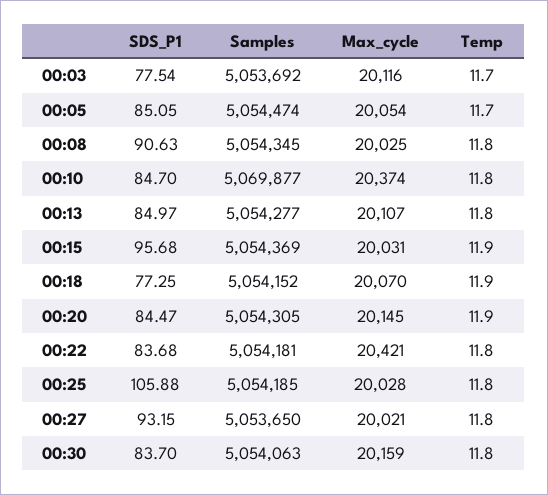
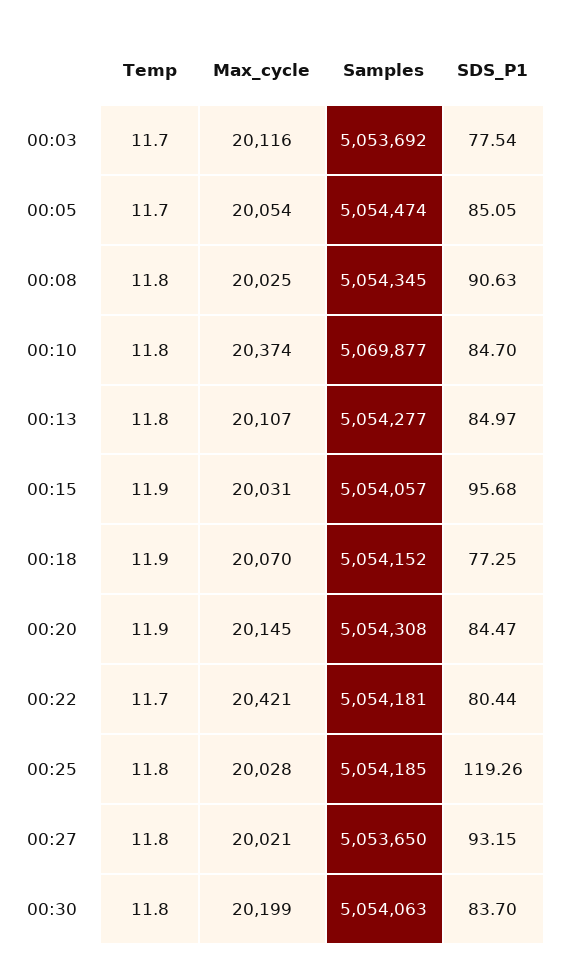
  {
    "SDS_P1": {
      "00:03": 77.54,
      "00:05": 85.05,
      "00:08": 90.63,
      "00:10": 84.7,
      "00:13": 84.97,
      "00:15": 95.68,
      "00:18": 77.25,
      "00:20": 84.47,
-     "00:22": 83.68,
+     "00:22": 80.44,
-     "00:25": 105.88,
+     "00:25": 119.26,
      "00:27": 93.15,
      "00:30": 83.7
    },
    "Samples": {
      "00:03": 5053692,
      "00:05": 5054474,
      "00:08": 5054345,
      "00:10": 5069877,
      "00:13": 5054277,
-     "00:15": 5054369,
+     "00:15": 5054057,
      "00:18": 5054152,
-     "00:20": 5054305,
+     "00:20": 5054308,
      "00:22": 5054181,
      "00:25": 5054185,
      "00:27": 5053650,
      "00:30": 5054063
    },
    "Max_cycle": {
      "00:03": 20116,
      "00:05": 20054,
      "00:08": 20025,
      "00:10": 20374,
      "00:13": 20107,
      "00:15": 20031,
      "00:18": 20070,
      "00:20": 20145,
      "00:22": 20421,
      "00:25": 20028,
      "00:27": 20021,
-     "00:30": 20159
+     "00:30": 20199
    },
    "Temp": {
      "00:03": 11.7,
      "00:05": 11.7,
      "00:08": 11.8,
      "00:10": 11.8,
      "00:13": 11.8,
      "00:15": 11.9,
      "00:18": 11.9,
      "00:20": 11.9,
-     "00:22": 11.8,
+     "00:22": 11.7,
      "00:25": 11.8,
      "00:27": 11.8,
      "00:30": 11.8
    }
  }

